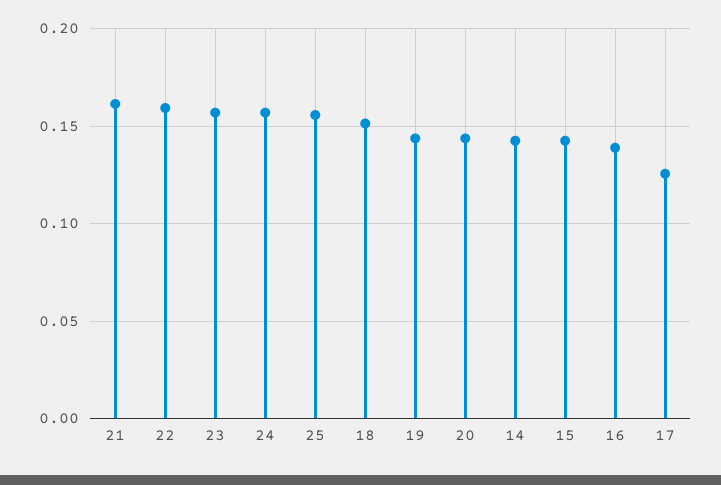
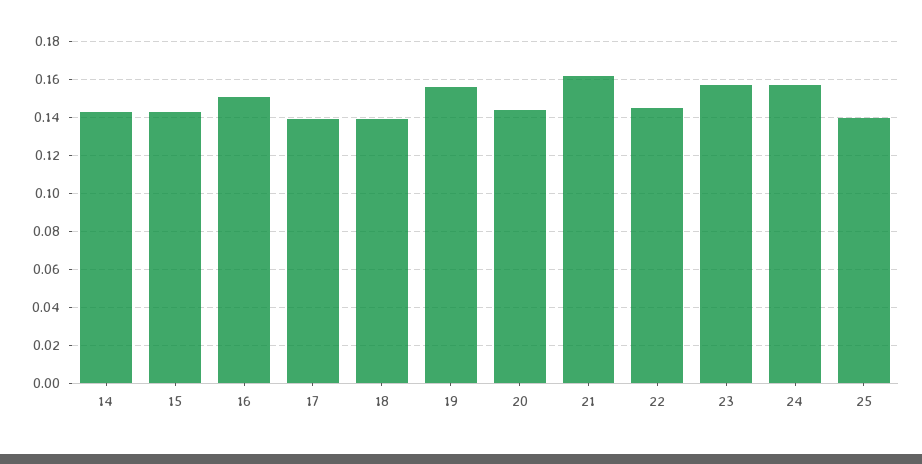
  {
    "21": 0.16,
-   "22": 0.16,
+   "22": 0.145,
    "23": 0.155,
    "24": 0.155,
-   "25": 0.155,
+   "25": 0.14,
-   "18": 0.15,
+   "18": 0.14,
-   "19": 0.145,
+   "19": 0.155,
    "20": 0.145,
    "14": 0.145,
    "15": 0.145,
-   "16": 0.14,
+   "16": 0.15,
-   "17": 0.125
+   "17": 0.14
  }

